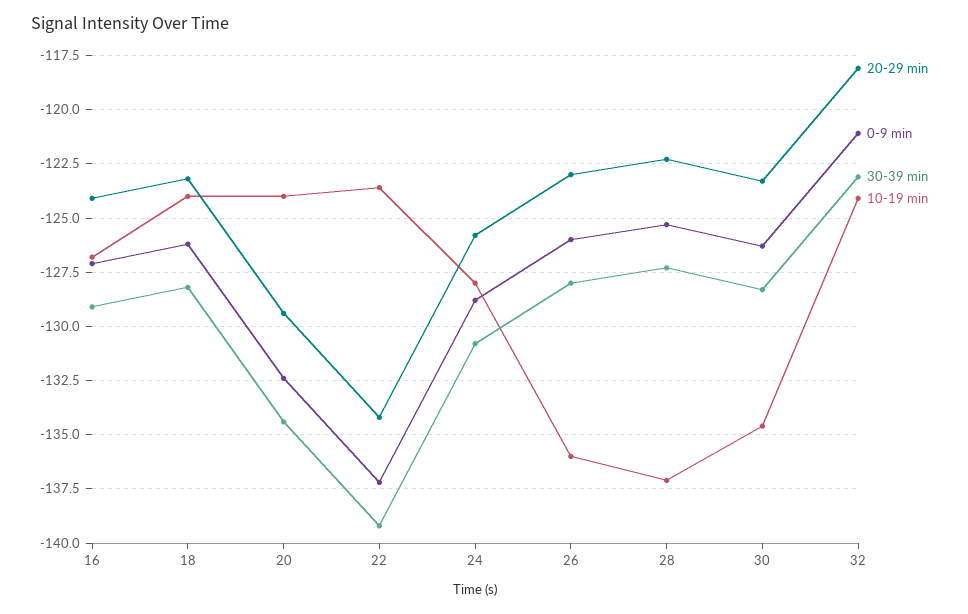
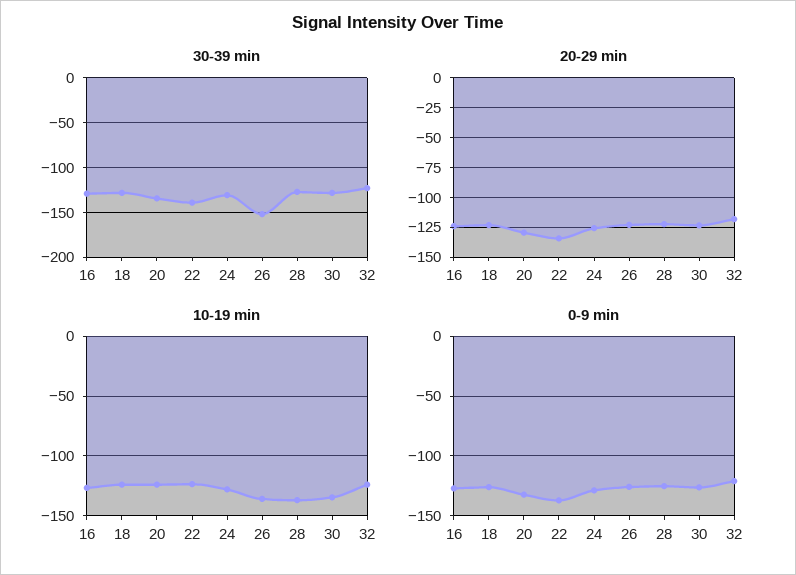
  {
    "20-29 min": {
      "16": -124,
      "18": -123,
      "20": -129.5,
      "22": -134,
      "24": -126,
      "26": -123,
      "28": -122.5,
      "30": -123.5,
      "32": -118
    },
    "0-9 min": {
      "16": -127,
      "18": -126,
      "20": -132.5,
      "22": -137,
      "24": -129,
      "26": -126,
      "28": -125.5,
      "30": -126.5,
      "32": -121
    },
    "30-39 min": {
      "16": -129,
      "18": -128,
      "20": -134.5,
      "22": -139,
      "24": -131,
-     "26": -128,
+     "26": -150,
      "28": -127.5,
      "30": -128.5,
      "32": -123
    },
    "10-19 min": {
      "16": -127,
      "18": -124,
      "20": -124,
      "22": -123.5,
      "24": -128,
      "26": -136,
      "28": -137,
      "30": -134.5,
      "32": -124
    }
  }

